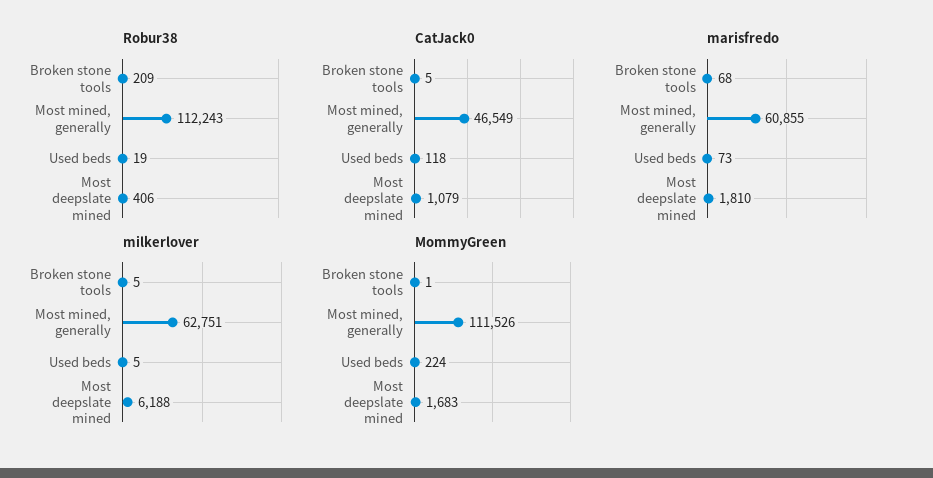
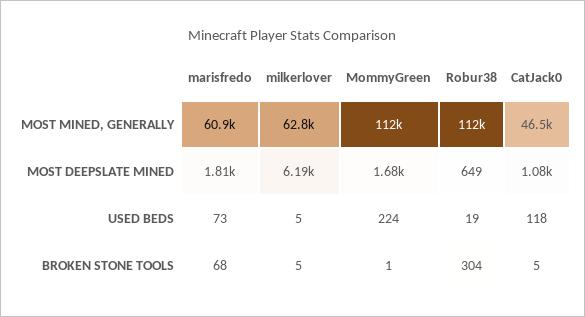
  {
    "Robur38": {
-     "Broken stone tools": 209,
+     "Broken stone tools": 304,
      "Most mined, generally": 112243,
      "Used beds": 19,
-     "Most deepslate mined": 406
+     "Most deepslate mined": 649
    },
    "CatJack0": {
      "Broken stone tools": 5,
      "Most mined, generally": 46549,
      "Used beds": 118,
      "Most deepslate mined": 1079
    },
    "marisfredo": {
      "Broken stone tools": 68,
      "Most mined, generally": 60855,
      "Used beds": 73,
      "Most deepslate mined": 1810
    },
    "milkerlover": {
      "Broken stone tools": 5,
      "Most mined, generally": 62751,
      "Used beds": 5,
      "Most deepslate mined": 6188
    },
    "MommyGreen": {
      "Broken stone tools": 1,
      "Most mined, generally": 111526,
      "Used beds": 224,
      "Most deepslate mined": 1683
    }
  }

